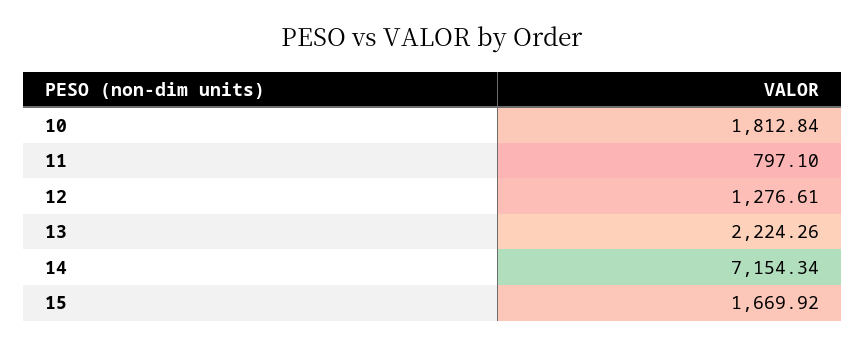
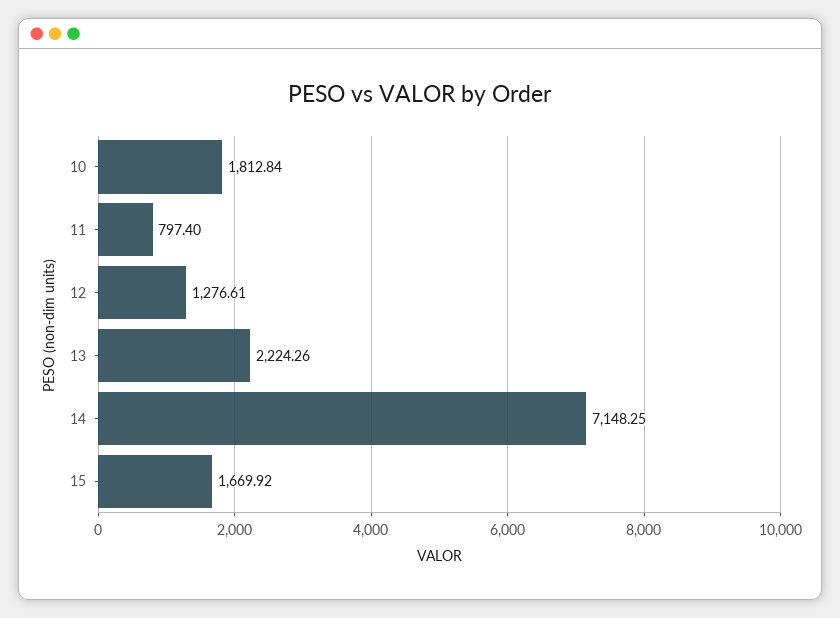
  {
    "10": 1812.84,
-   "11": 797.1,
+   "11": 797.4,
    "12": 1276.61,
    "13": 2224.26,
-   "14": 7154.34,
+   "14": 7148.25,
    "15": 1669.92
  }

